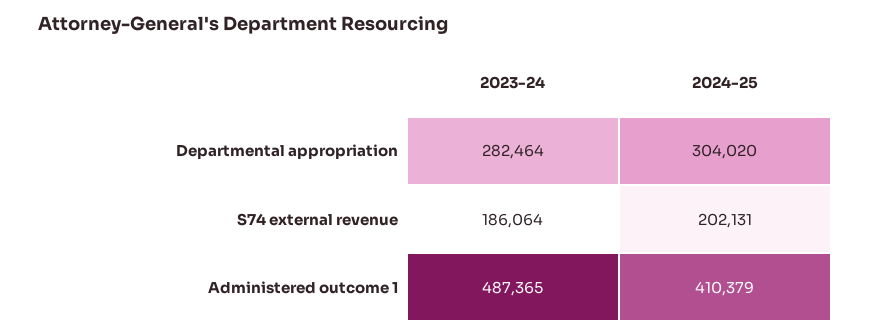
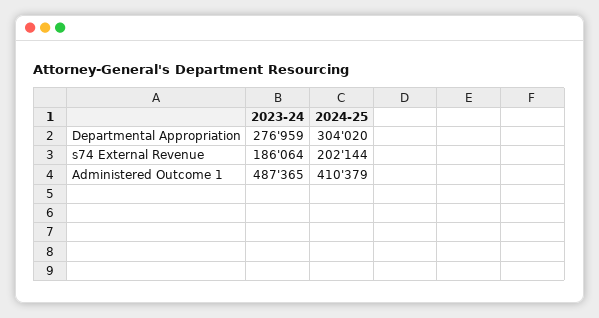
  {
    "2023-24": {
-     "Departmental appropriation": 282464,
+     "Departmental appropriation": 276959,
      "S74 external revenue": 186064,
      "Administered outcome 1": 487365
    },
    "2024-25": {
      "Departmental appropriation": 304020,
-     "S74 external revenue": 202131,
+     "S74 external revenue": 202144,
      "Administered outcome 1": 410379
    }
  }

